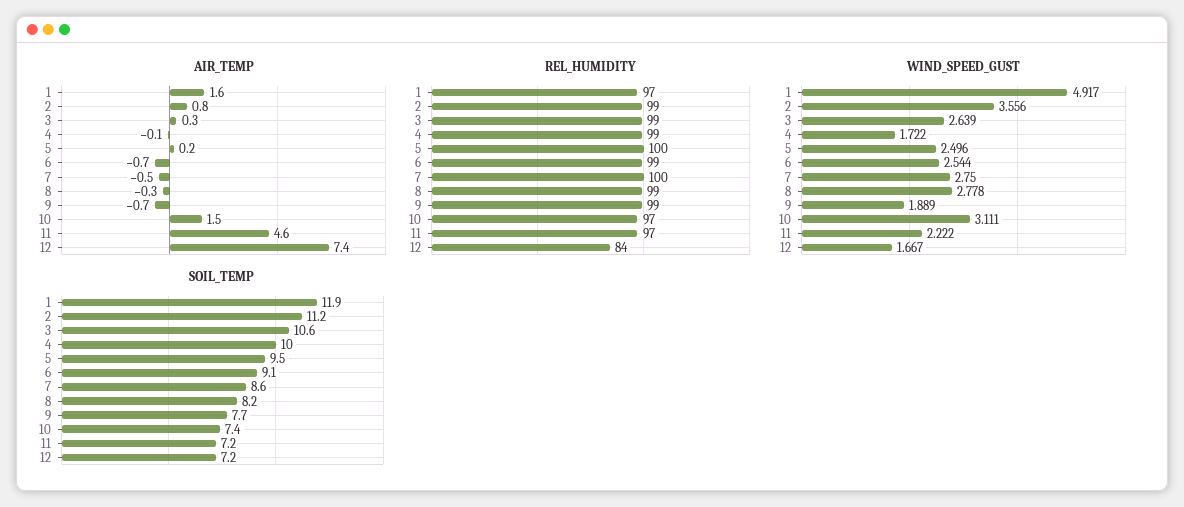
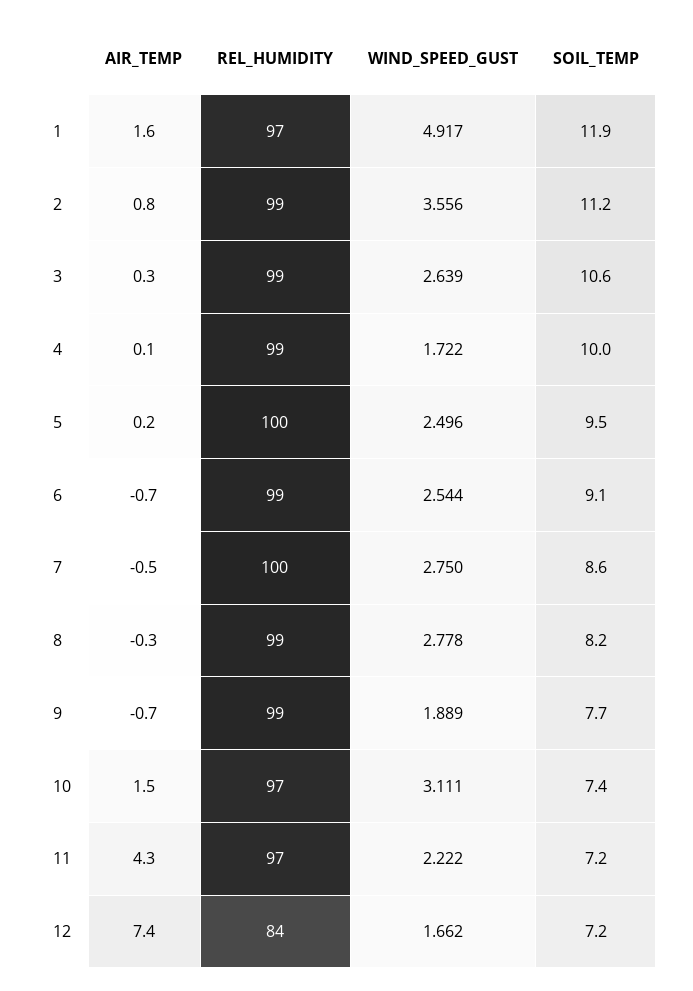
  {
    "AIR_TEMP": {
      "1": 1.6,
      "2": 0.8,
      "3": 0.3,
-     "4": -0.1,
+     "4": 0.1,
      "5": 0.2,
      "6": -0.7,
      "7": -0.5,
      "8": -0.3,
      "9": -0.7,
      "10": 1.5,
-     "11": 4.6,
+     "11": 4.3,
      "12": 7.4
    },
    "REL_HUMIDITY": {
      "1": 97,
      "2": 99,
      "3": 99,
      "4": 99,
      "5": 100,
      "6": 99,
      "7": 100,
      "8": 99,
      "9": 99,
      "10": 97,
      "11": 97,
      "12": 84
    },
    "WIND_SPEED_GUST": {
      "1": 4.917,
      "2": 3.556,
      "3": 2.639,
      "4": 1.722,
      "5": 2.496,
      "6": 2.544,
      "7": 2.75,
      "8": 2.778,
      "9": 1.889,
      "10": 3.111,
      "11": 2.222,
-     "12": 1.667
+     "12": 1.662
    },
    "SOIL_TEMP": {
      "1": 11.9,
      "2": 11.2,
      "3": 10.6,
      "4": 10,
      "5": 9.5,
      "6": 9.1,
      "7": 8.6,
      "8": 8.2,
      "9": 7.7,
      "10": 7.4,
      "11": 7.2,
      "12": 7.2
    }
  }

